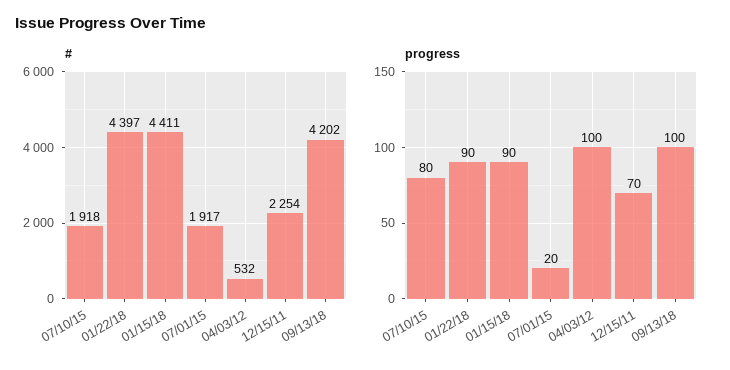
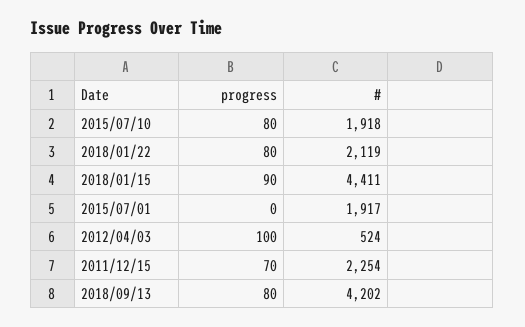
  {
    "#": {
      "07/10/15": 1918,
-     "01/22/18": 4397,
+     "01/22/18": 2119,
      "01/15/18": 4411,
      "07/01/15": 1917,
-     "04/03/12": 532,
+     "04/03/12": 524,
      "12/15/11": 2254,
      "09/13/18": 4202
    },
    "progress": {
      "07/10/15": 80,
-     "01/22/18": 90,
+     "01/22/18": 80,
      "01/15/18": 90,
-     "07/01/15": 20,
+     "07/01/15": 0,
      "04/03/12": 100,
      "12/15/11": 70,
-     "09/13/18": 100
+     "09/13/18": 80
    }
  }

